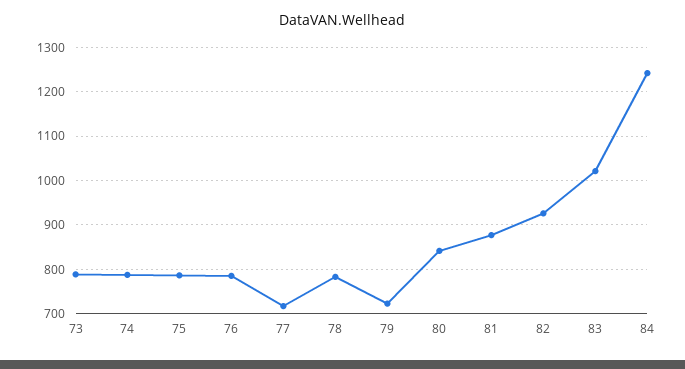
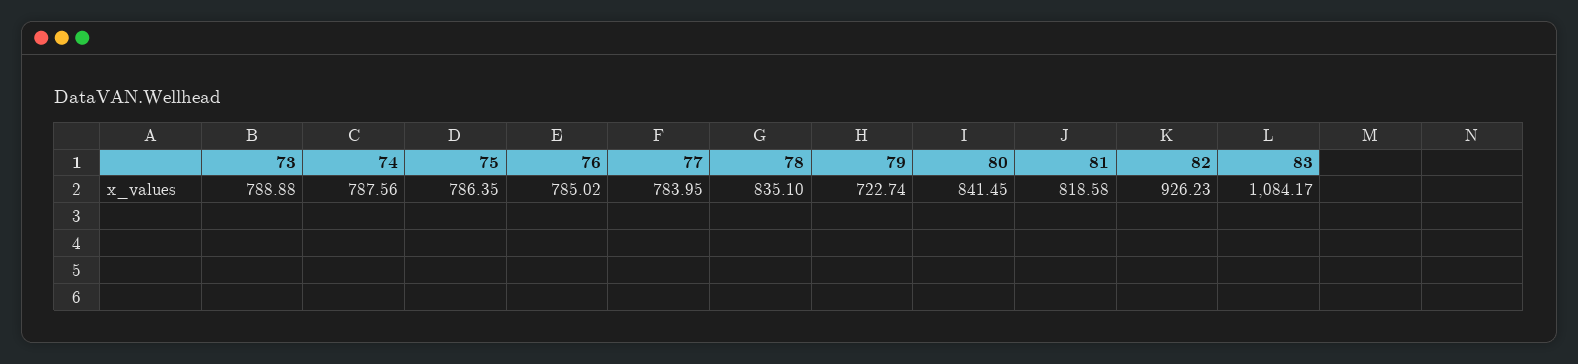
  {
    "73": 788.88,
    "74": 787.56,
    "75": 786.35,
    "76": 785.02,
-   "77": 720,
+   "77": 783.95,
-   "78": 780,
+   "78": 835.1,
    "79": 722.74,
    "80": 841.45,
-   "81": 880,
+   "81": 818.58,
    "82": 926.23,
-   "83": 1020,
+   "83": 1084.17
-   "84": 1240
  }

